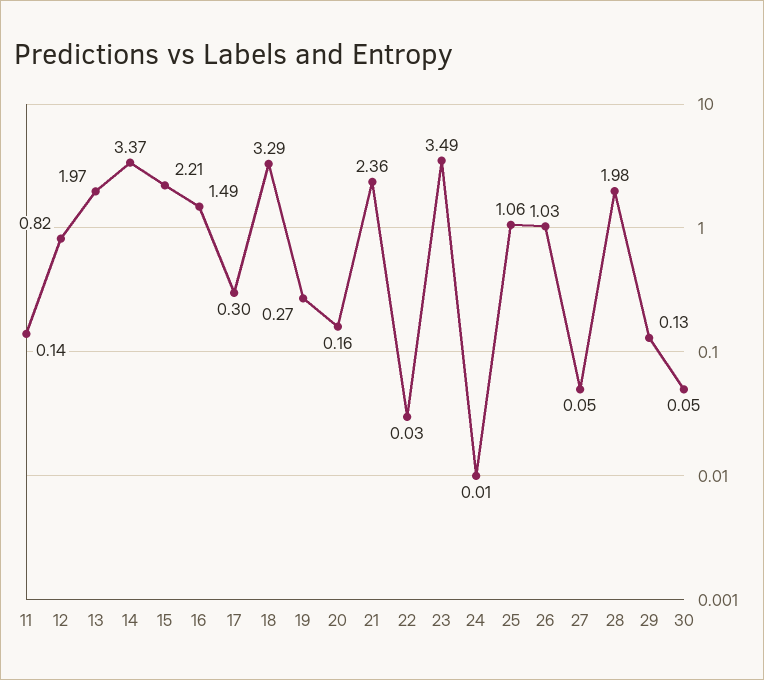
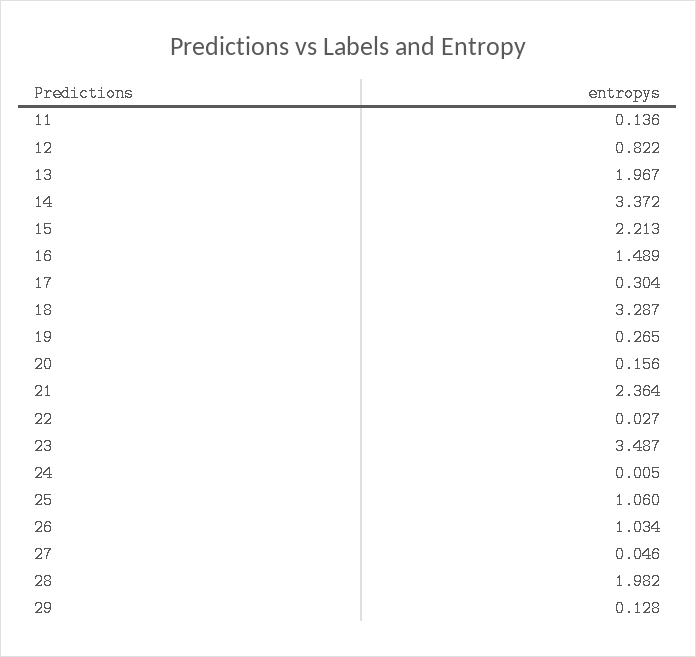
  {
    "11": 0.136,
    "12": 0.822,
    "13": 1.967,
    "14": 3.372,
    "15": 2.213,
    "16": 1.489,
    "17": 0.304,
    "18": 3.287,
    "19": 0.265,
    "20": 0.156,
    "21": 2.364,
    "22": 0.027,
    "23": 3.487,
    "24": 0.005,
    "25": 1.06,
    "26": 1.034,
    "27": 0.046,
    "28": 1.982,
-   "29": 0.128,
+   "29": 0.128
-   "30": 0.05
  }

